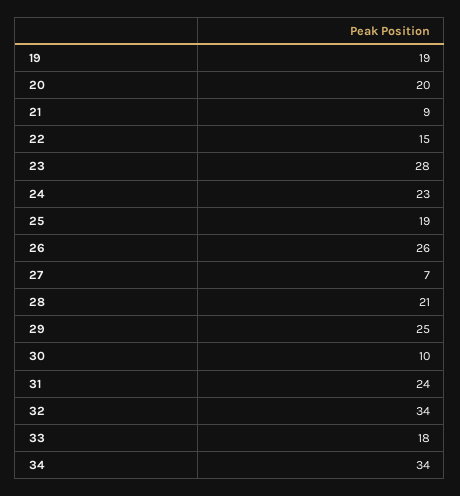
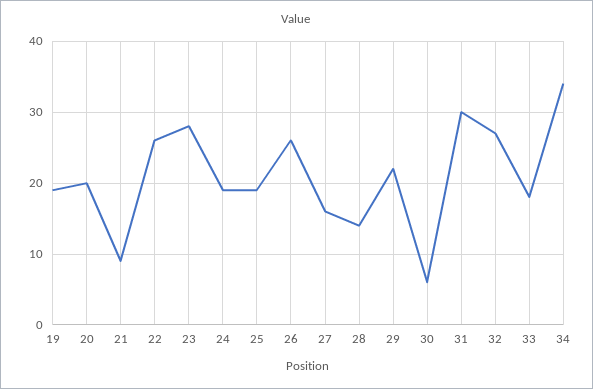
  {
    "19": 19,
    "20": 20,
    "21": 9,
-   "22": 15,
+   "22": 26,
    "23": 28,
-   "24": 23,
+   "24": 19,
    "25": 19,
    "26": 26,
-   "27": 7,
+   "27": 16,
-   "28": 21,
+   "28": 14,
-   "29": 25,
+   "29": 22,
-   "30": 10,
+   "30": 6,
-   "31": 24,
+   "31": 30,
-   "32": 34,
+   "32": 27,
    "33": 18,
    "34": 34
  }

